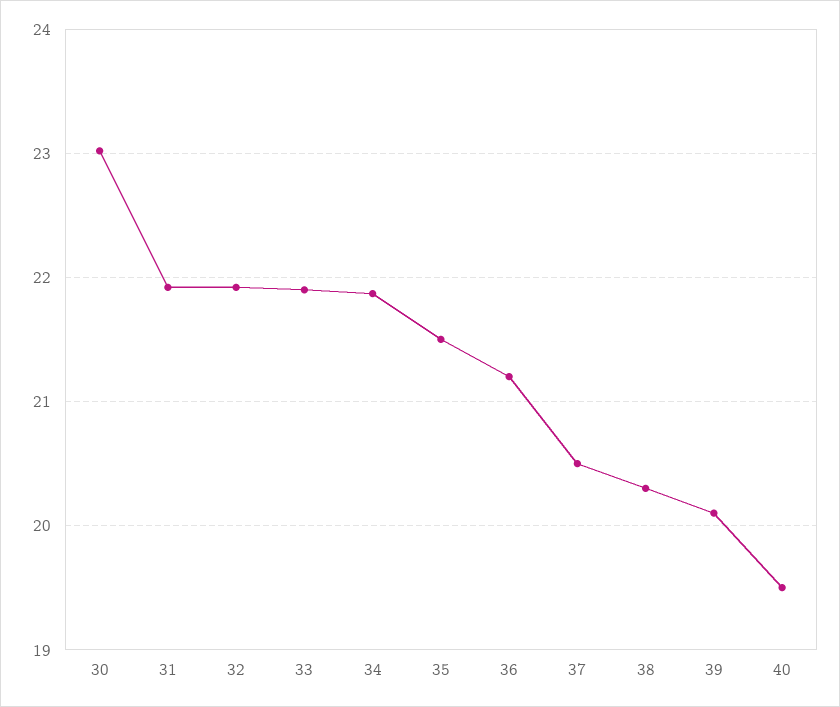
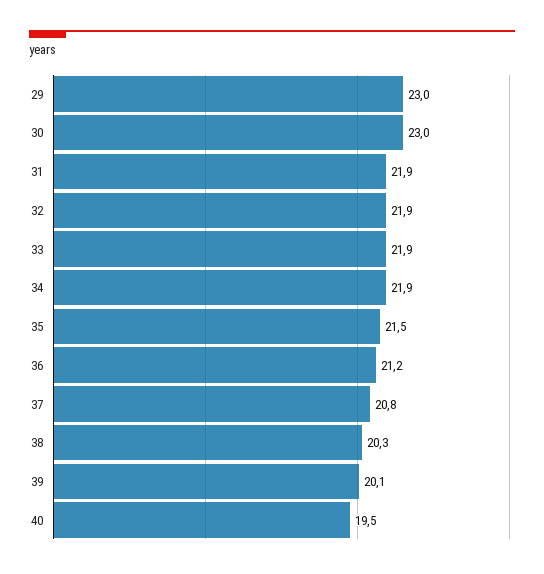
  {
    "30": 23,
    "31": 21.9,
    "32": 21.9,
    "33": 21.9,
    "34": 21.9,
    "35": 21.5,
    "36": 21.2,
-   "37": 20.5,
+   "37": 20.8,
    "38": 20.3,
    "39": 20.1,
-   "40": 19.5
+   "40": 19.5,
+   "29": 23
  }

